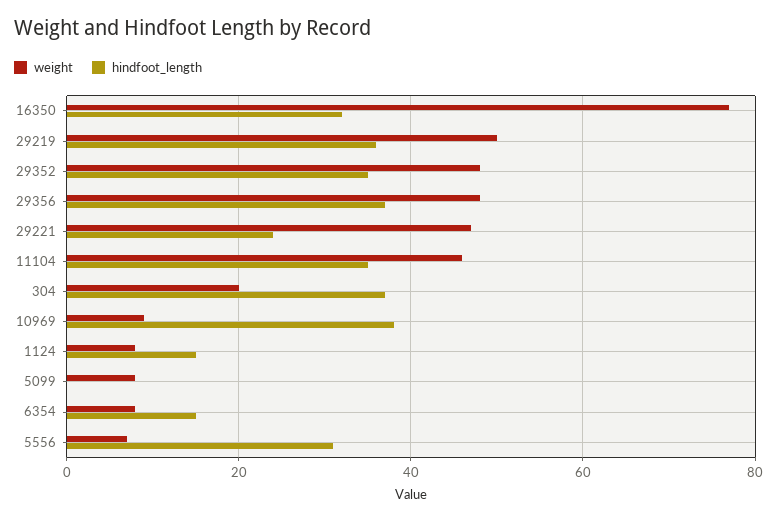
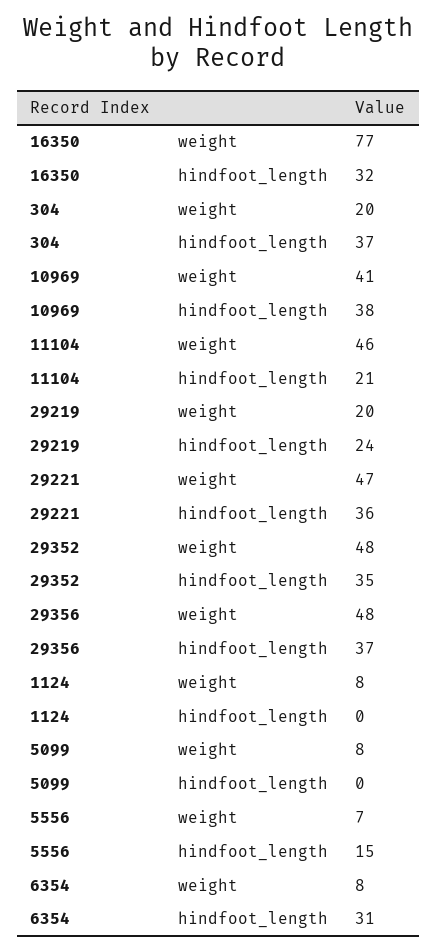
  {
    "weight": {
      "16350": 77,
-     "29219": 50,
+     "29219": 20,
      "29352": 48,
      "29356": 48,
      "29221": 47,
      "11104": 46,
      "304": 20,
-     "10969": 10,
+     "10969": 41,
      "1124": 8,
      "5099": 8,
      "6354": 8,
      "5556": 7
    },
    "hindfoot_length": {
      "16350": 32,
-     "29219": 35,
+     "29219": 24,
      "29352": 35,
      "29356": 37,
-     "29221": 25,
+     "29221": 36,
-     "11104": 35,
+     "11104": 21,
      "304": 37,
      "10969": 38,
-     "1124": 15,
+     "1124": 0,
      "5099": 0,
-     "6354": 15,
+     "6354": 31,
-     "5556": 30
+     "5556": 15
    }
  }

